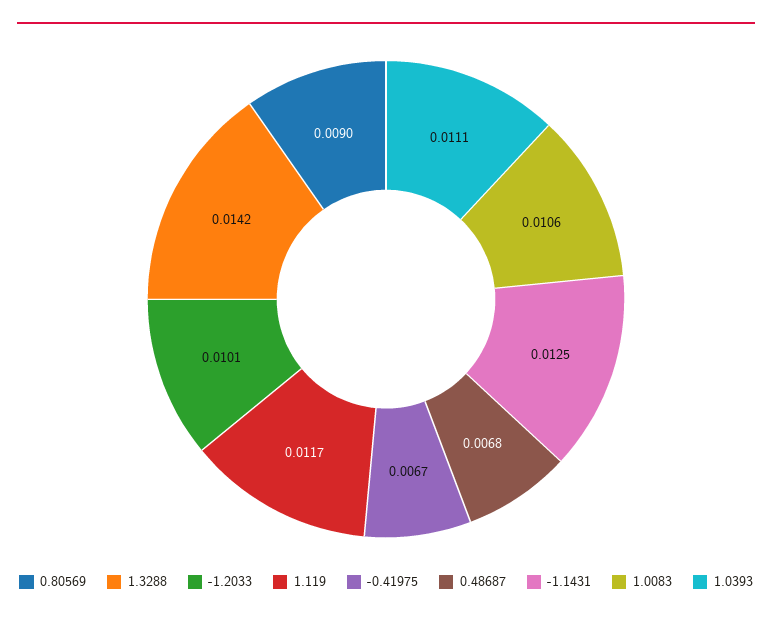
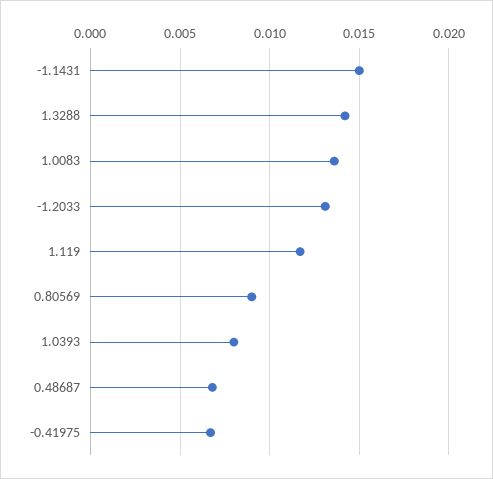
  {
    "0.80569": 0.009,
    "1.3288": 0.0142,
-   "-1.2033": 0.0101,
+   "-1.2033": 0.013,
    "1.119": 0.0117,
    "-0.41975": 0.0067,
    "0.48687": 0.0068,
-   "-1.1431": 0.0125,
+   "-1.1431": 0.015,
-   "1.0083": 0.0106,
+   "1.0083": 0.0135,
-   "1.0393": 0.0111
+   "1.0393": 0.008
  }

